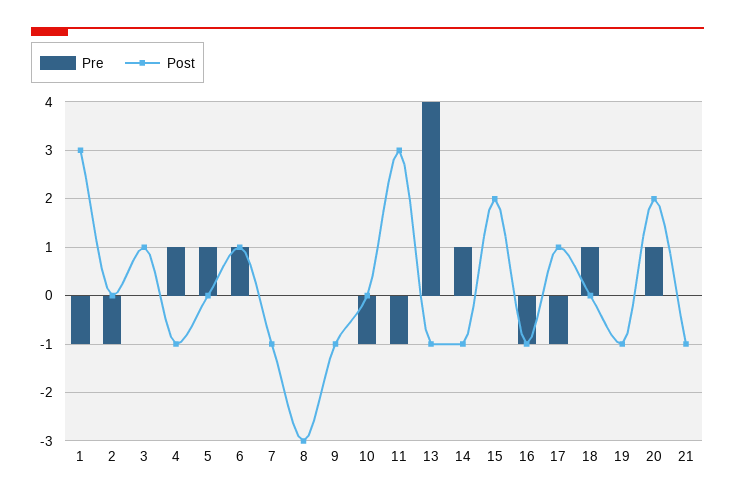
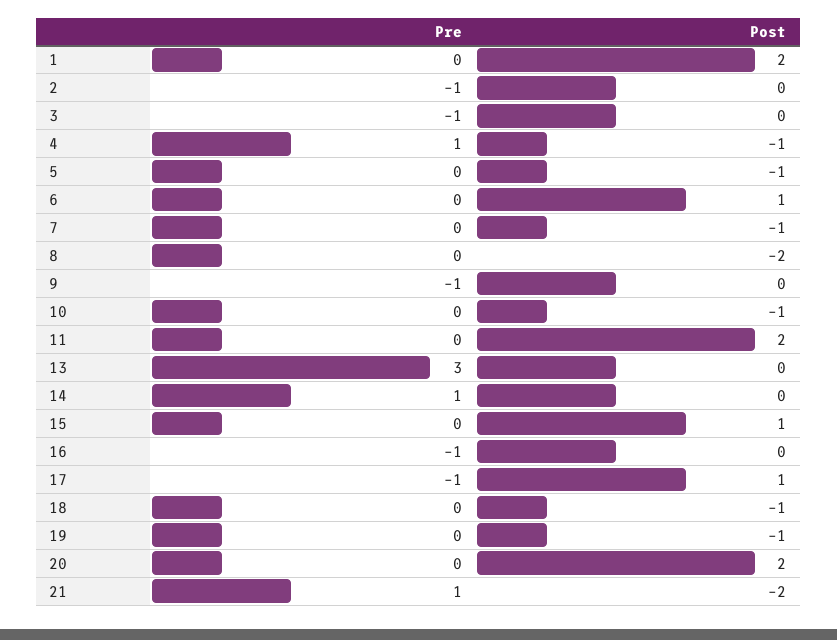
  {
    "Pre": {
-     "1": -1,
+     "1": 0,
      "2": -1,
-     "3": 0,
+     "3": -1,
      "4": 1,
-     "5": 1,
+     "5": 0,
-     "6": 1,
+     "6": 0,
      "7": 0,
      "8": 0,
-     "9": 0,
+     "9": -1,
-     "10": -1,
+     "10": 0,
-     "11": -1,
+     "11": 0,
-     "13": 4,
+     "13": 3,
      "14": 1,
      "15": 0,
      "16": -1,
      "17": -1,
-     "18": 1,
+     "18": 0,
      "19": 0,
-     "20": 1,
+     "20": 0,
-     "21": 0
+     "21": 1
    },
    "Post": {
-     "1": 3,
+     "1": 2,
      "2": 0,
-     "3": 1,
+     "3": 0,
      "4": -1,
-     "5": 0,
+     "5": -1,
      "6": 1,
      "7": -1,
-     "8": -3,
+     "8": -2,
-     "9": -1,
+     "9": 0,
-     "10": 0,
+     "10": -1,
-     "11": 3,
+     "11": 2,
-     "13": -1,
+     "13": 0,
-     "14": -1,
+     "14": 0,
-     "15": 2,
+     "15": 1,
-     "16": -1,
+     "16": 0,
      "17": 1,
-     "18": 0,
+     "18": -1,
      "19": -1,
      "20": 2,
-     "21": -1
+     "21": -2
    }
  }

